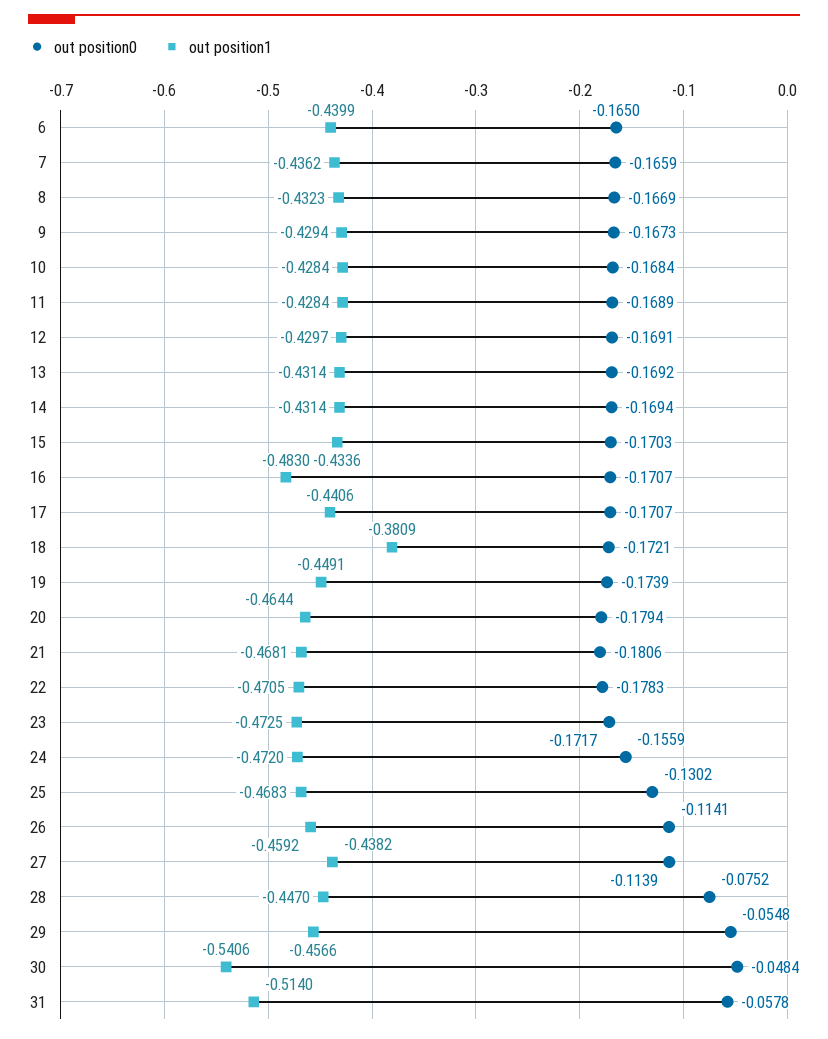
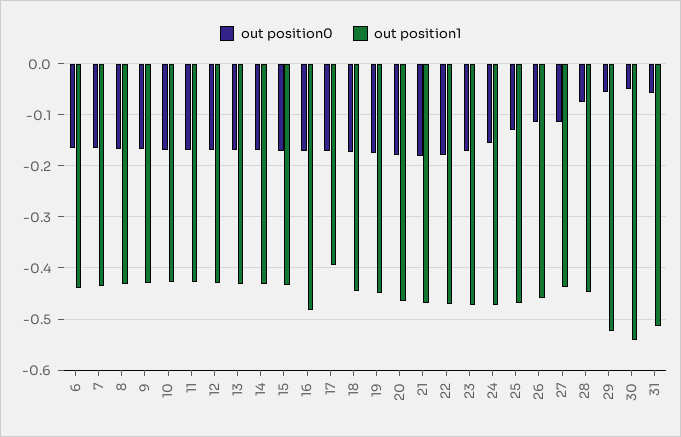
  {
    "out position0": {
      "6": -0.165,
      "7": -0.1659,
      "8": -0.1669,
      "9": -0.1673,
      "10": -0.1684,
      "11": -0.1689,
      "12": -0.1691,
      "13": -0.1692,
      "14": -0.1694,
      "15": -0.1703,
      "16": -0.1707,
      "17": -0.1707,
      "18": -0.1721,
      "19": -0.1739,
      "20": -0.1794,
      "21": -0.1806,
      "22": -0.1783,
      "23": -0.1717,
      "24": -0.1559,
      "25": -0.1302,
      "26": -0.1141,
      "27": -0.1139,
      "28": -0.0752,
      "29": -0.0548,
      "30": -0.0484,
      "31": -0.0578
    },
    "out position1": {
      "6": -0.4399,
      "7": -0.4362,
      "8": -0.4323,
      "9": -0.4294,
      "10": -0.4284,
      "11": -0.4284,
      "12": -0.4297,
      "13": -0.4314,
      "14": -0.4314,
      "15": -0.4336,
      "16": -0.483,
-     "17": -0.4406,
+     "17": -0.4,
-     "18": -0.3809,
+     "18": -0.44,
      "19": -0.4491,
      "20": -0.4644,
      "21": -0.4681,
      "22": -0.4705,
      "23": -0.4725,
      "24": -0.472,
      "25": -0.4683,
      "26": -0.4592,
      "27": -0.4382,
      "28": -0.447,
-     "29": -0.4566,
+     "29": -0.52,
      "30": -0.5406,
      "31": -0.514
    }
  }

